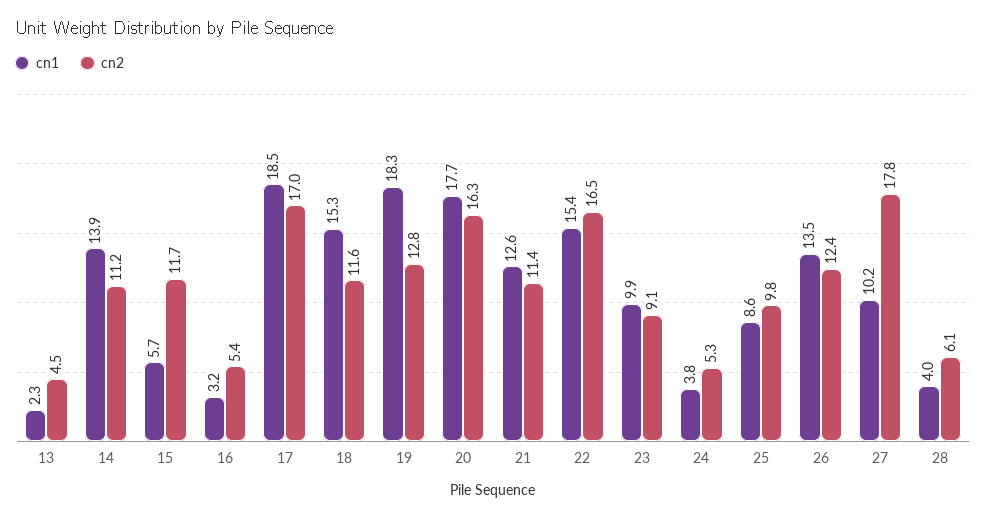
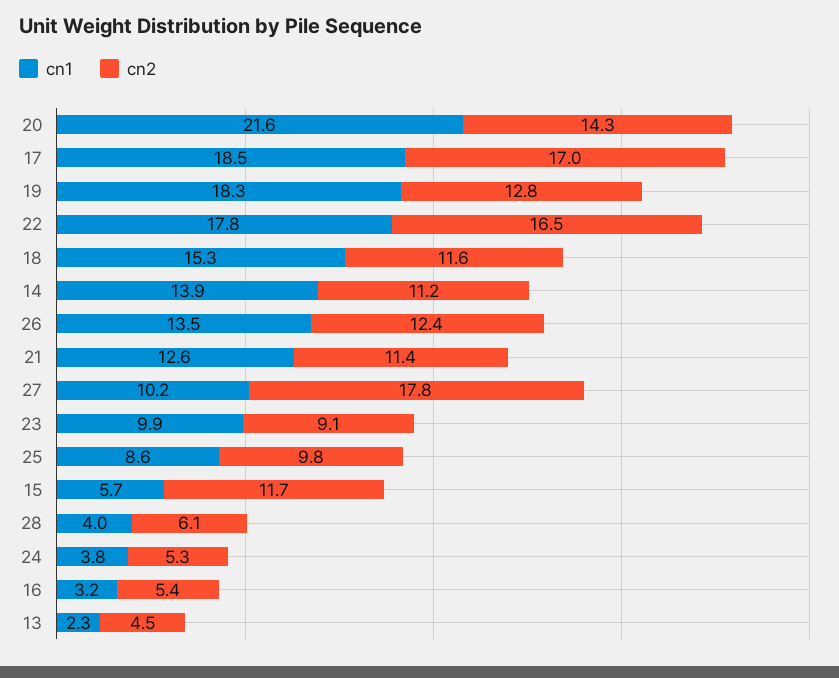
  {
    "cn1": {
      "13": 2.3,
      "14": 13.9,
      "15": 5.7,
      "16": 3.2,
      "17": 18.5,
      "18": 15.3,
      "19": 18.3,
-     "20": 17.7,
+     "20": 21.6,
      "21": 12.6,
-     "22": 15.4,
+     "22": 17.8,
      "23": 9.9,
      "24": 3.8,
      "25": 8.6,
      "26": 13.5,
      "27": 10.2,
      "28": 4
    },
    "cn2": {
      "13": 4.5,
      "14": 11.2,
      "15": 11.7,
      "16": 5.4,
      "17": 17,
      "18": 11.6,
      "19": 12.8,
-     "20": 16.3,
+     "20": 14.3,
      "21": 11.4,
      "22": 16.5,
      "23": 9.1,
      "24": 5.3,
      "25": 9.8,
      "26": 12.4,
      "27": 17.8,
      "28": 6.1
    }
  }

